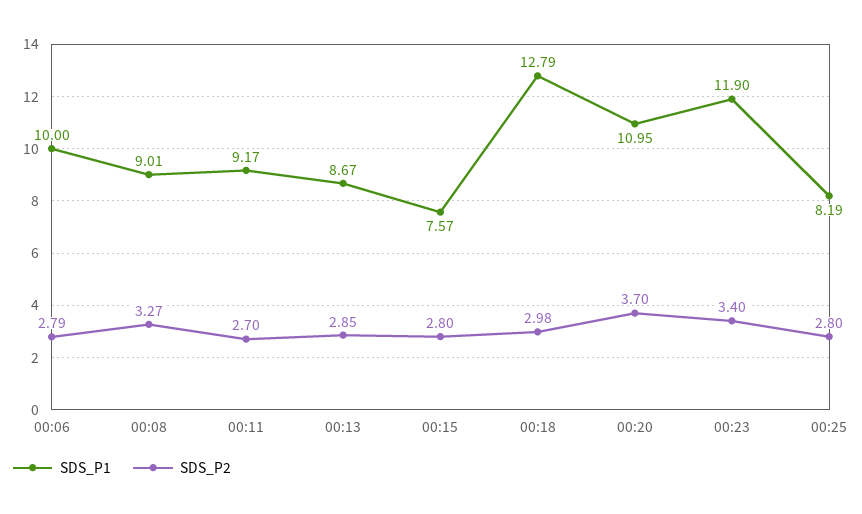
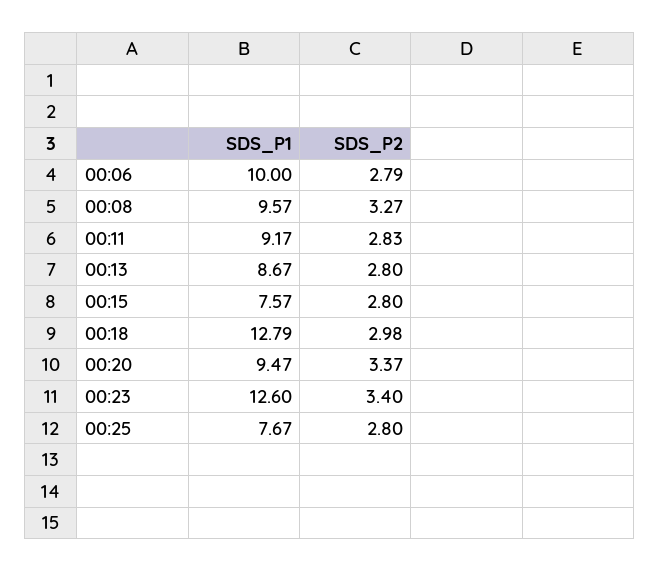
  {
    "SDS_P1": {
      "00:06": 10,
-     "00:08": 9.01,
+     "00:08": 9.57,
      "00:11": 9.17,
      "00:13": 8.67,
      "00:15": 7.57,
      "00:18": 12.79,
-     "00:20": 10.95,
+     "00:20": 9.47,
-     "00:23": 11.9,
+     "00:23": 12.6,
-     "00:25": 8.19
+     "00:25": 7.67
    },
    "SDS_P2": {
      "00:06": 2.79,
      "00:08": 3.27,
-     "00:11": 2.7,
+     "00:11": 2.83,
-     "00:13": 2.85,
+     "00:13": 2.8,
      "00:15": 2.8,
      "00:18": 2.98,
-     "00:20": 3.7,
+     "00:20": 3.37,
      "00:23": 3.4,
      "00:25": 2.8
    }
  }

